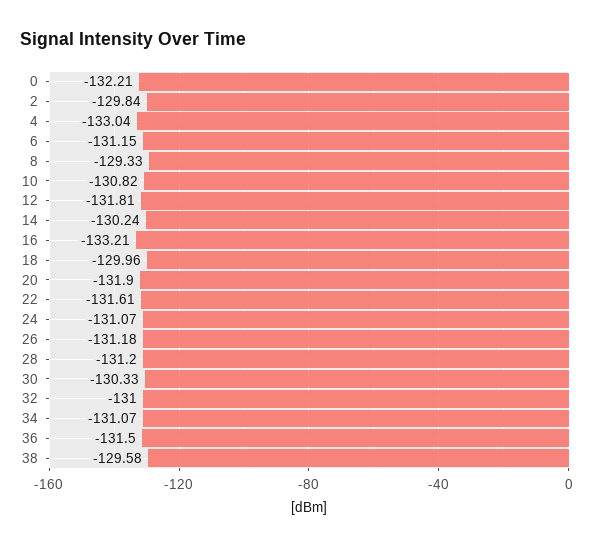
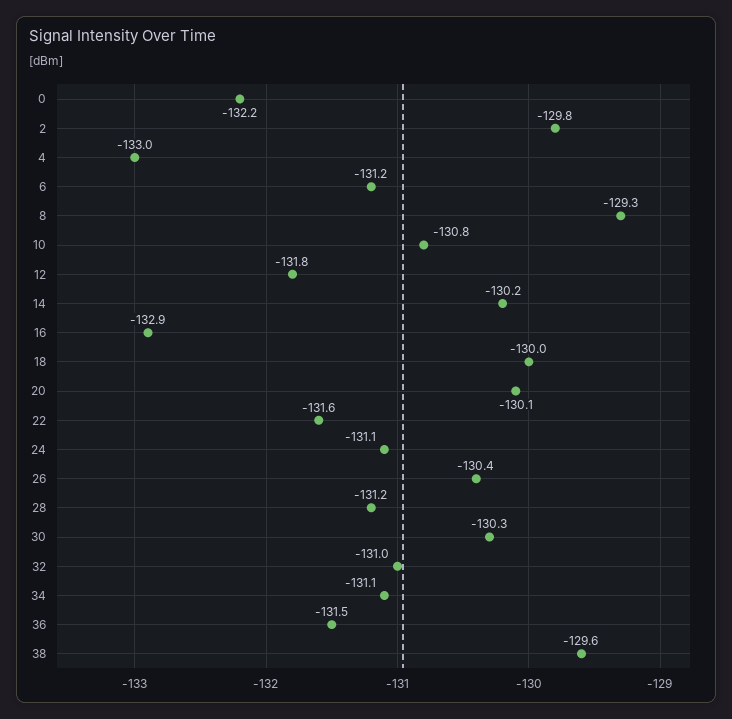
  {
    "0": -132.21,
    "2": -129.84,
    "4": -133.04,
    "6": -131.15,
    "8": -129.33,
    "10": -130.82,
    "12": -131.81,
    "14": -130.24,
-   "16": -133.21,
+   "16": -132.9,
    "18": -129.96,
-   "20": -131.9,
+   "20": -130.1,
    "22": -131.61,
    "24": -131.07,
-   "26": -131.18,
+   "26": -130.4,
    "28": -131.2,
    "30": -130.33,
    "32": -131,
    "34": -131.07,
    "36": -131.5,
    "38": -129.58
  }

